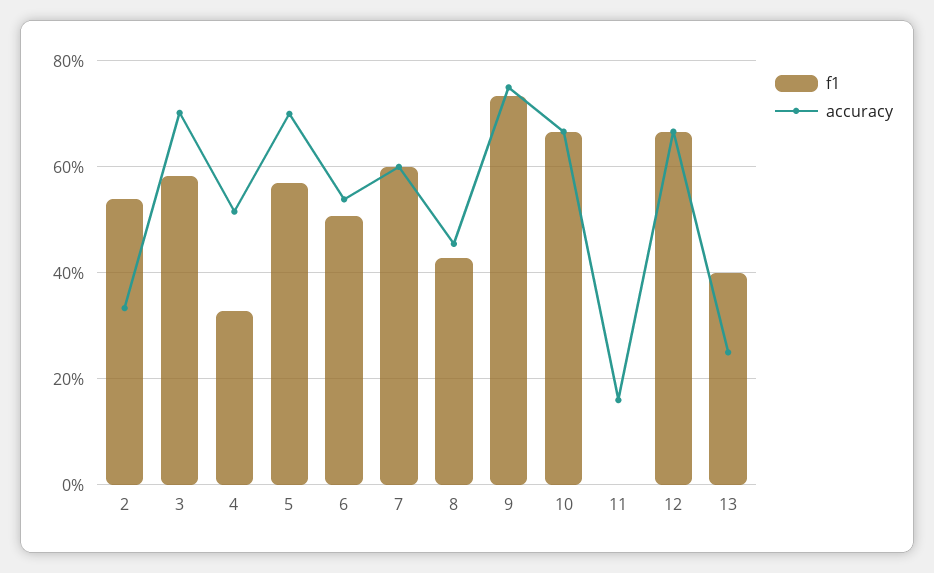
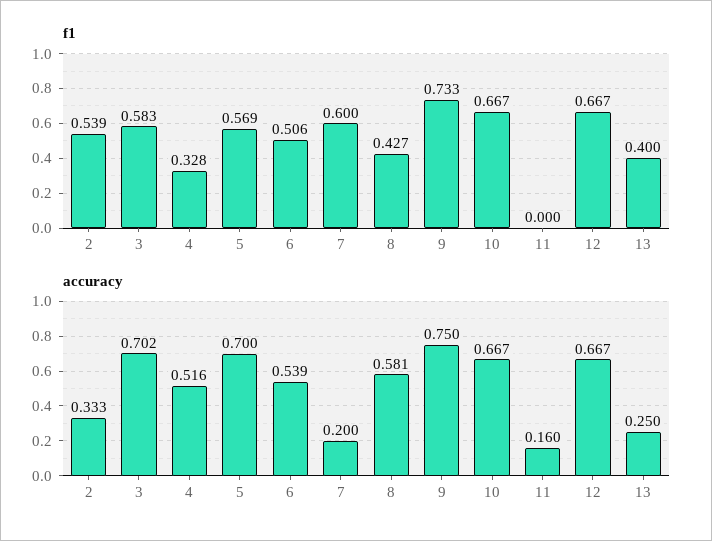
  {
    "f1": {
      "2": 0.539,
      "3": 0.583,
      "4": 0.328,
      "5": 0.569,
      "6": 0.506,
      "7": 0.6,
      "8": 0.427,
      "9": 0.733,
      "10": 0.667,
      "11": 0,
      "12": 0.667,
      "13": 0.4
    },
    "accuracy": {
      "2": 0.333,
      "3": 0.702,
      "4": 0.516,
      "5": 0.7,
      "6": 0.539,
-     "7": 0.6,
+     "7": 0.2,
-     "8": 0.46,
+     "8": 0.581,
      "9": 0.75,
      "10": 0.667,
      "11": 0.16,
      "12": 0.667,
      "13": 0.25
    }
  }

